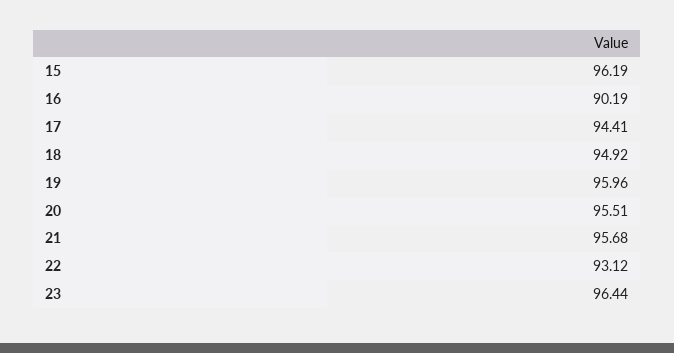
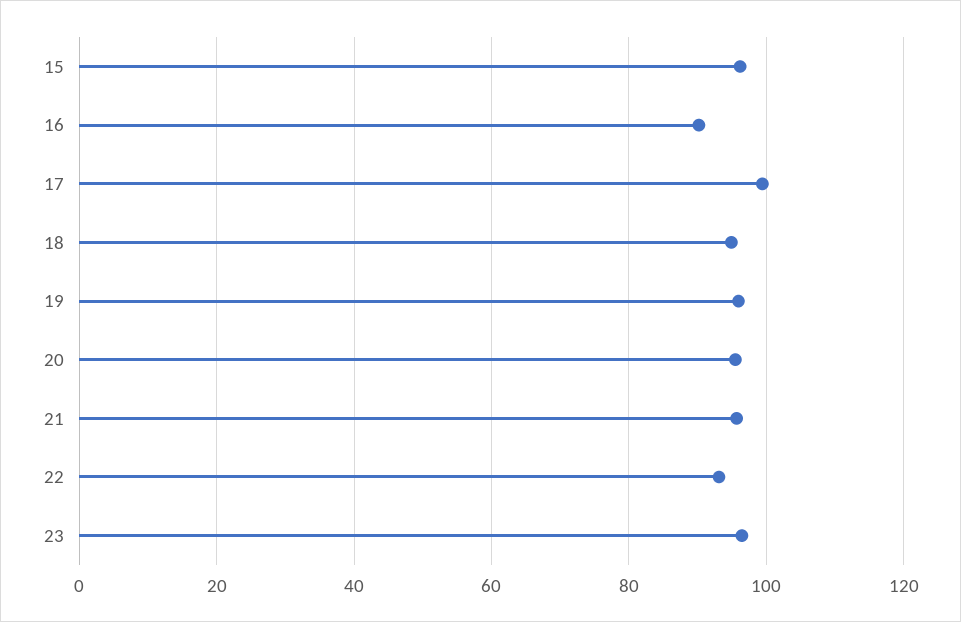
  {
    "15": 96.19,
    "16": 90.19,
-   "17": 94.41,
+   "17": 100,
    "18": 94.92,
    "19": 95.96,
    "20": 95.51,
    "21": 95.68,
    "22": 93.12,
    "23": 96.44
  }

